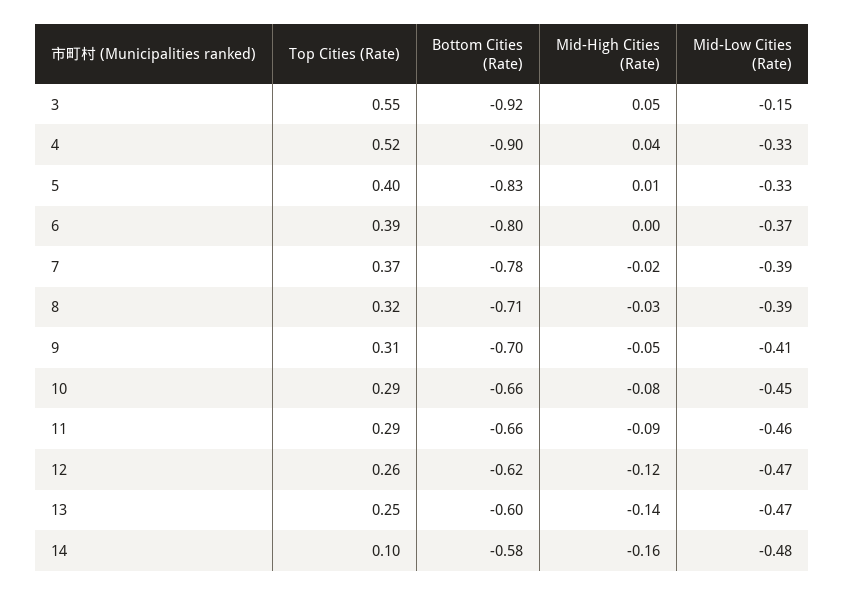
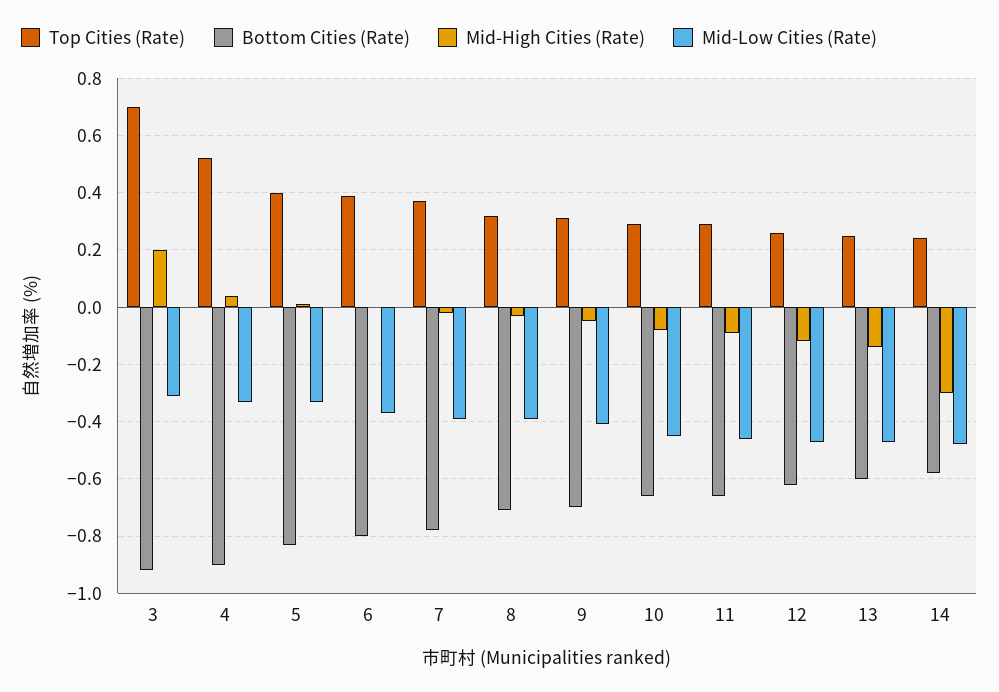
  {
    "Top Cities (Rate)": {
-     "3": 0.55,
+     "3": 0.7,
      "4": 0.52,
      "5": 0.4,
      "6": 0.39,
      "7": 0.37,
      "8": 0.32,
      "9": 0.31,
      "10": 0.29,
      "11": 0.29,
      "12": 0.26,
      "13": 0.25,
-     "14": 0.1
+     "14": 0.25
    },
    "Bottom Cities (Rate)": {
      "3": -0.92,
      "4": -0.9,
      "5": -0.83,
      "6": -0.8,
      "7": -0.78,
      "8": -0.71,
      "9": -0.7,
      "10": -0.66,
      "11": -0.66,
      "12": -0.62,
      "13": -0.6,
      "14": -0.58
    },
    "Mid-High Cities (Rate)": {
-     "3": 0.05,
+     "3": 0.2,
      "4": 0.04,
      "5": 0.01,
      "6": 0,
      "7": -0.02,
      "8": -0.03,
      "9": -0.05,
      "10": -0.08,
      "11": -0.09,
      "12": -0.12,
      "13": -0.14,
-     "14": -0.16
+     "14": -0.3
    },
    "Mid-Low Cities (Rate)": {
-     "3": -0.15,
+     "3": -0.3,
      "4": -0.33,
      "5": -0.33,
      "6": -0.37,
      "7": -0.39,
      "8": -0.39,
      "9": -0.41,
      "10": -0.45,
      "11": -0.46,
      "12": -0.47,
      "13": -0.47,
      "14": -0.48
    }
  }

